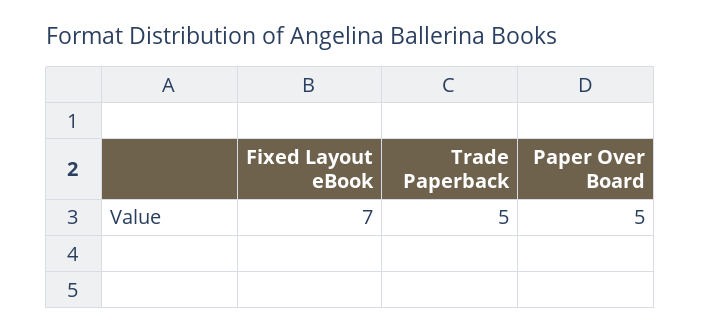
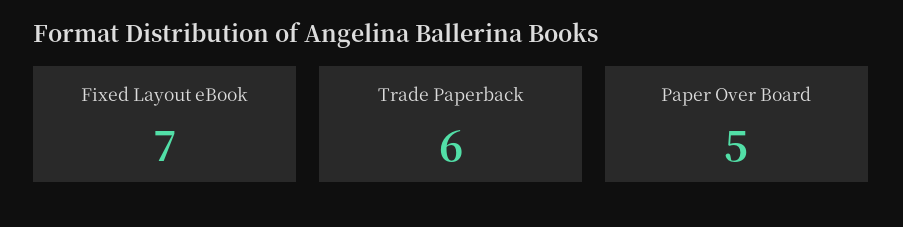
  {
    "Fixed Layout eBook": 7,
-   "Trade Paperback": 5,
+   "Trade Paperback": 6,
    "Paper Over Board": 5
  }

